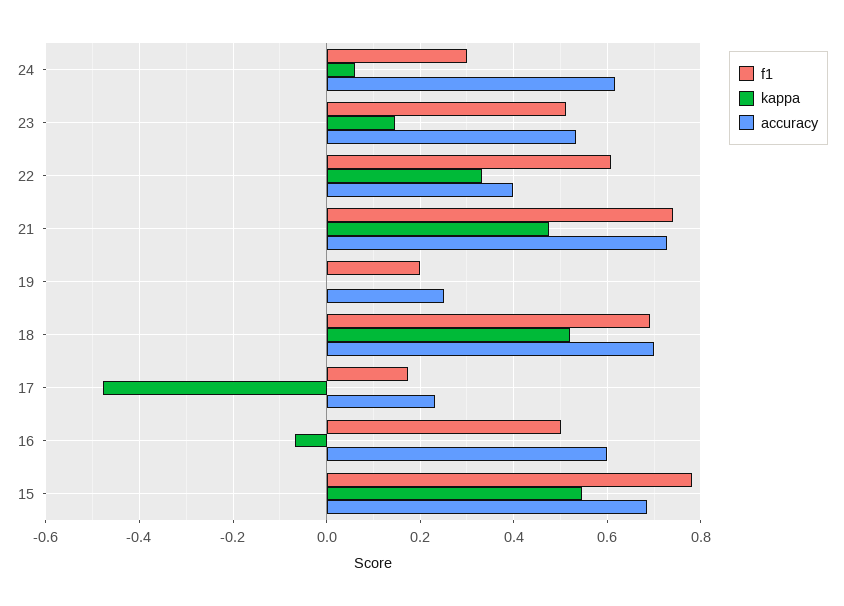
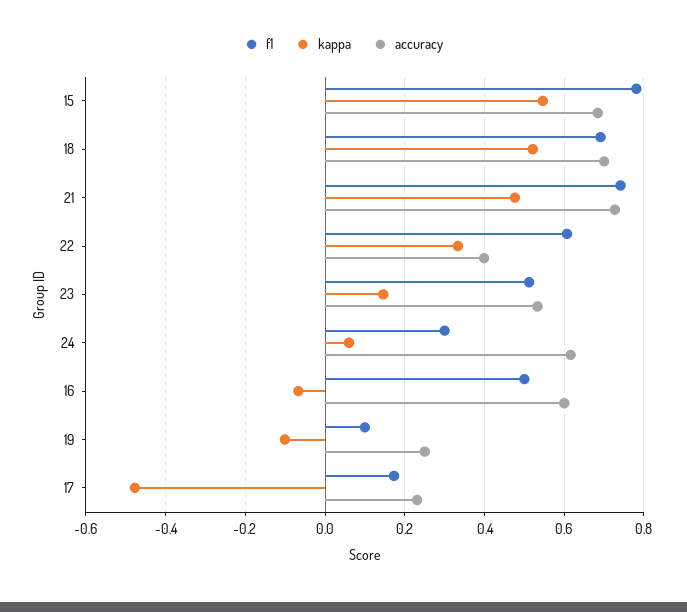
  {
    "f1": {
      "24": 0.3,
      "23": 0.52,
      "22": 0.6,
      "21": 0.74,
-     "19": 0.2,
+     "19": 0.1,
      "18": 0.7,
      "17": 0.18,
      "16": 0.5,
      "15": 0.78
    },
    "kappa": {
      "24": 0.06,
      "23": 0.14,
      "22": 0.34,
      "21": 0.48,
-     "19": 0,
+     "19": -0.1,
      "18": 0.52,
      "17": -0.48,
      "16": -0.06,
      "15": 0.54
    },
    "accuracy": {
      "24": 0.62,
      "23": 0.54,
      "22": 0.4,
      "21": 0.72,
      "19": 0.26,
      "18": 0.7,
      "17": 0.24,
      "16": 0.6,
      "15": 0.68
    }
  }

